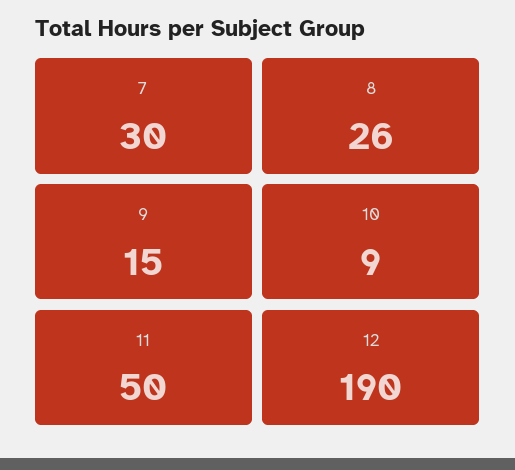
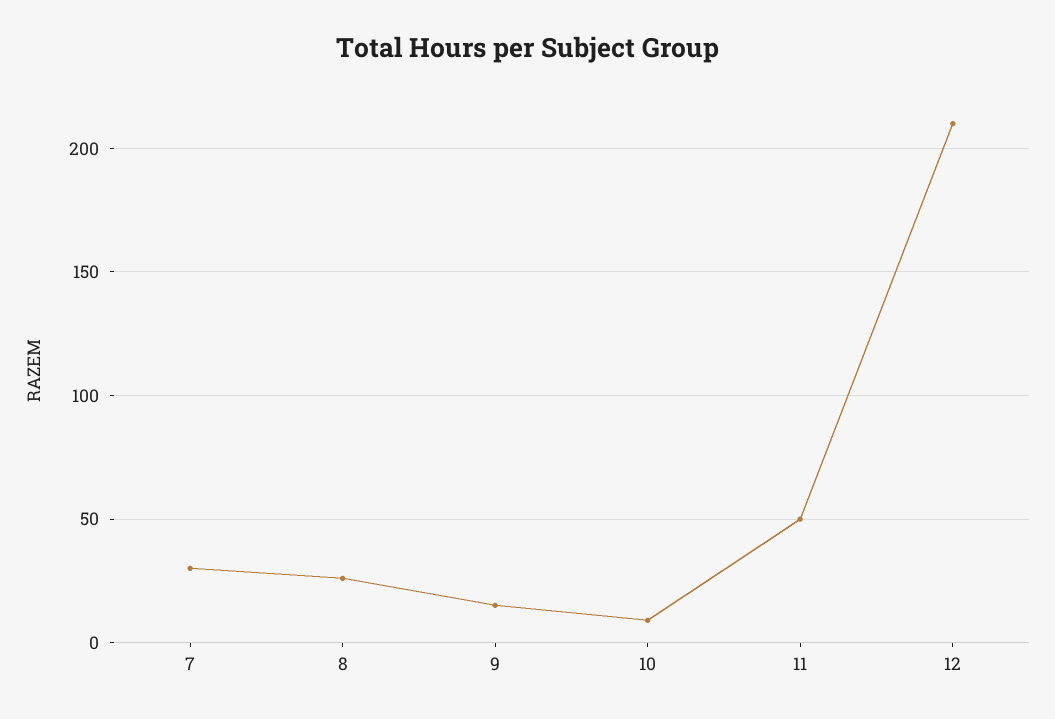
  {
    "7": 30,
    "8": 26,
    "9": 15,
    "10": 9,
    "11": 50,
-   "12": 190
+   "12": 210
  }

